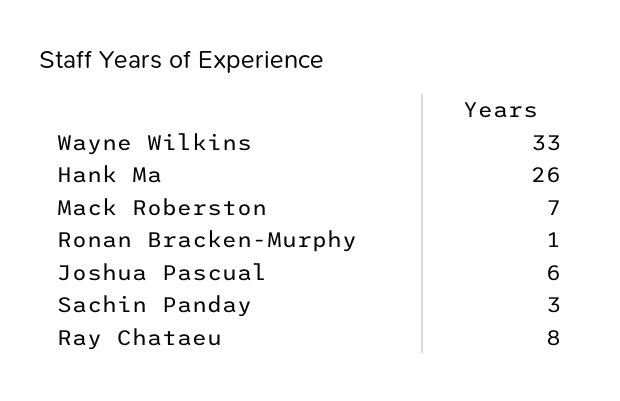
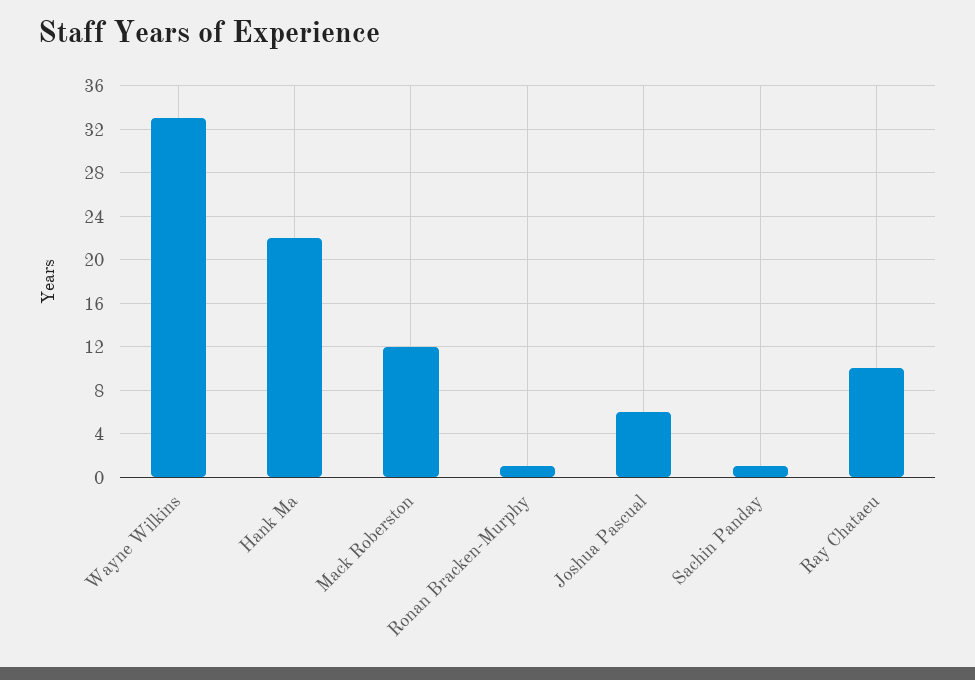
  {
    "Wayne Wilkins": 33,
-   "Hank Ma": 26,
+   "Hank Ma": 22,
-   "Mack Roberston": 7,
+   "Mack Roberston": 12,
    "Ronan Bracken-Murphy": 1,
    "Joshua Pascual": 6,
-   "Sachin Panday": 3,
+   "Sachin Panday": 1,
-   "Ray Chataeu": 8
+   "Ray Chataeu": 10
  }

